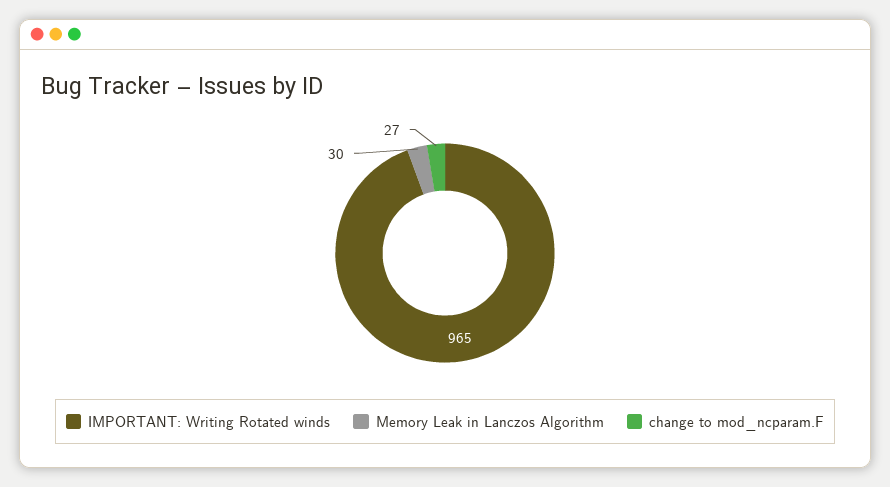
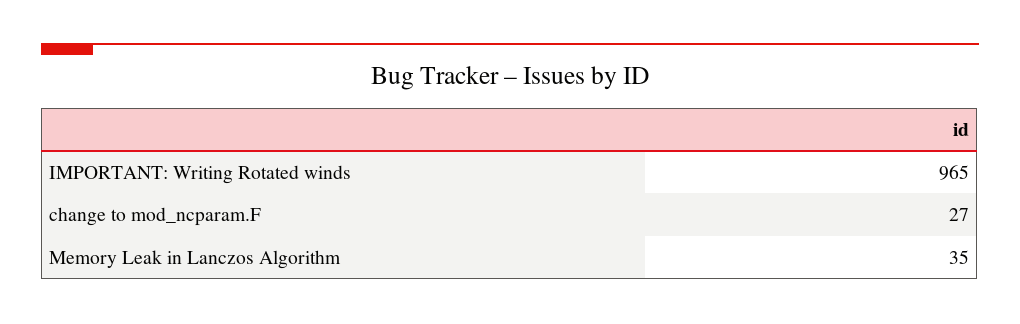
  {
    "IMPORTANT: Writing Rotated winds": 965,
-   "Memory Leak in Lanczos Algorithm": 30,
+   "Memory Leak in Lanczos Algorithm": 35,
    "change to mod_ncparam.F": 27
  }

